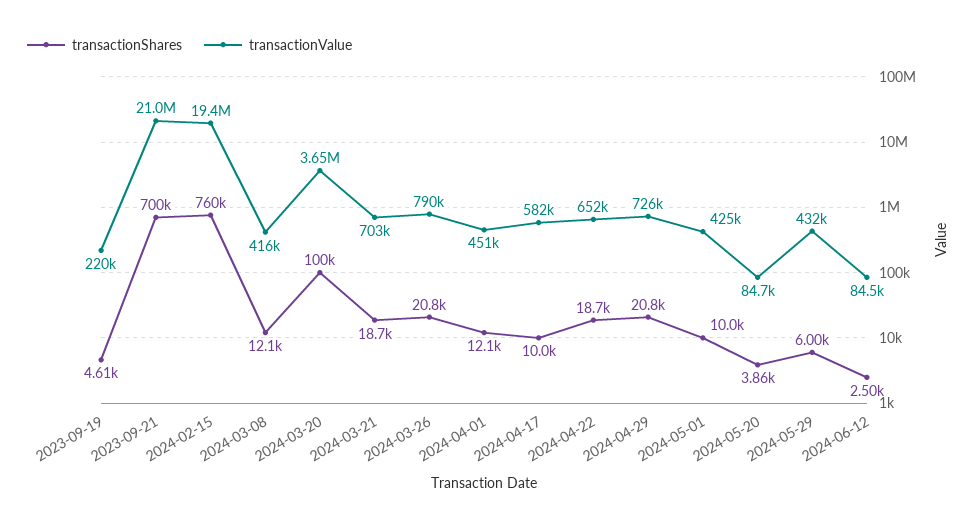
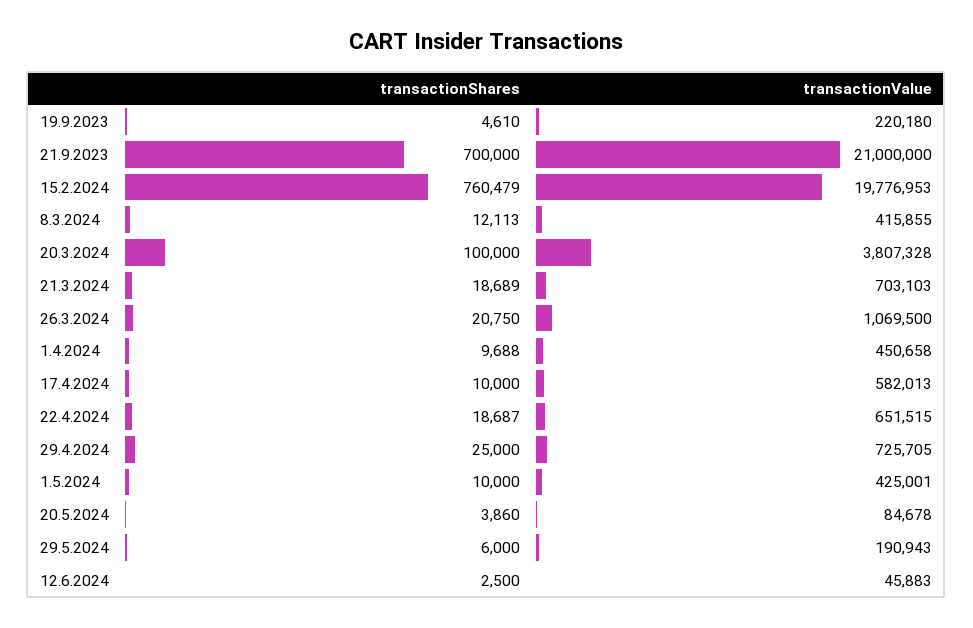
  {
    "transactionShares": {
      "2023-09-19": 4610,
      "2023-09-21": 700000,
      "2024-02-15": 760479,
      "2024-03-08": 12113,
      "2024-03-20": 100000,
      "2024-03-21": 18689,
      "2024-03-26": 20750,
-     "2024-04-01": 12100,
+     "2024-04-01": 9688,
      "2024-04-17": 10000,
      "2024-04-22": 18687,
-     "2024-04-29": 20800,
+     "2024-04-29": 25000,
      "2024-05-01": 10000,
      "2024-05-20": 3860,
      "2024-05-29": 6000,
      "2024-06-12": 2500
    },
    "transactionValue": {
      "2023-09-19": 220180,
      "2023-09-21": 21000000,
-     "2024-02-15": 19400000,
+     "2024-02-15": 19776953,
      "2024-03-08": 415855,
-     "2024-03-20": 3650000,
+     "2024-03-20": 3807328,
      "2024-03-21": 703103,
-     "2024-03-26": 790000,
+     "2024-03-26": 1069500,
      "2024-04-01": 450658,
      "2024-04-17": 582013,
      "2024-04-22": 651515,
      "2024-04-29": 725705,
      "2024-05-01": 425001,
      "2024-05-20": 84678,
-     "2024-05-29": 432000,
+     "2024-05-29": 190943,
-     "2024-06-12": 84500
+     "2024-06-12": 45883
    }
  }

